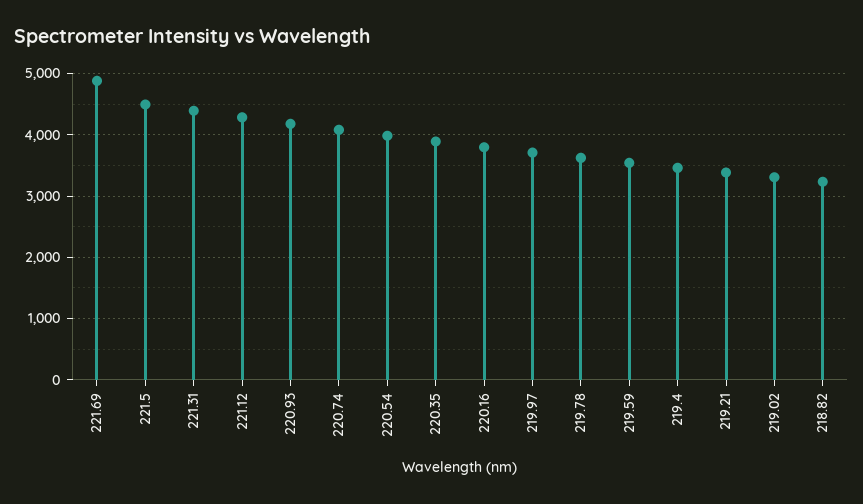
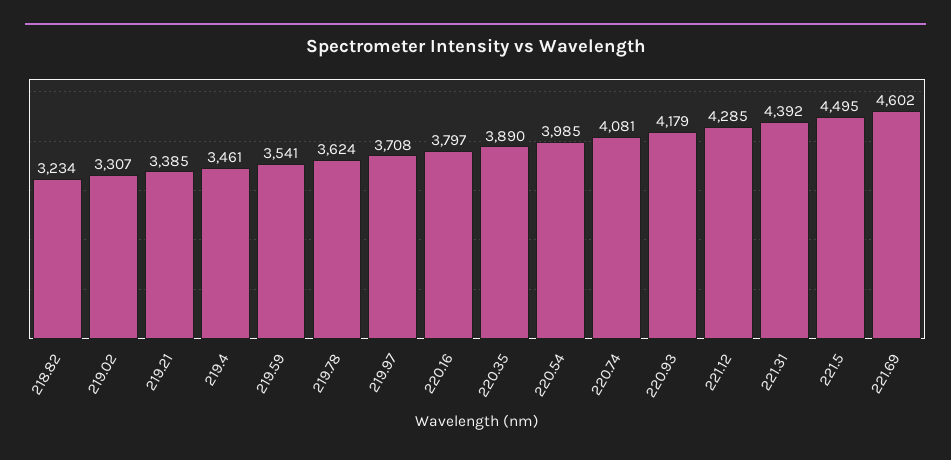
  {
-   "221.69": 4900,
+   "221.69": 4602,
    "221.5": 4495,
    "221.31": 4392,
    "221.12": 4285,
    "220.93": 4179,
    "220.74": 4081,
    "220.54": 3985,
    "220.35": 3890,
    "220.16": 3797,
    "219.97": 3708,
    "219.78": 3624,
    "219.59": 3541,
    "219.4": 3461,
    "219.21": 3385,
    "219.02": 3307,
    "218.82": 3234
  }

